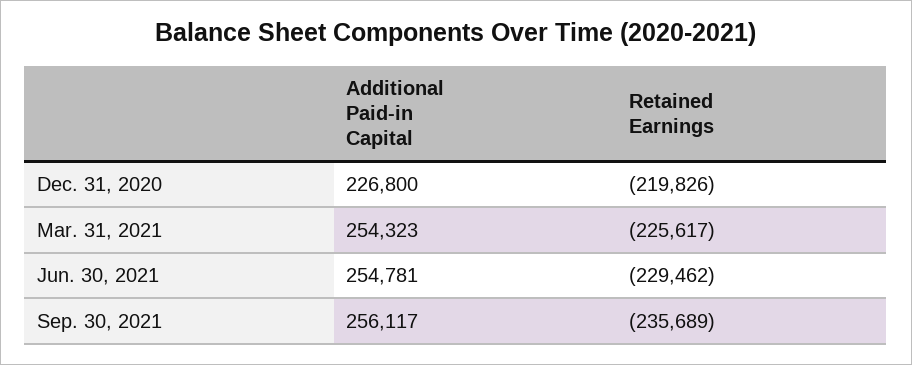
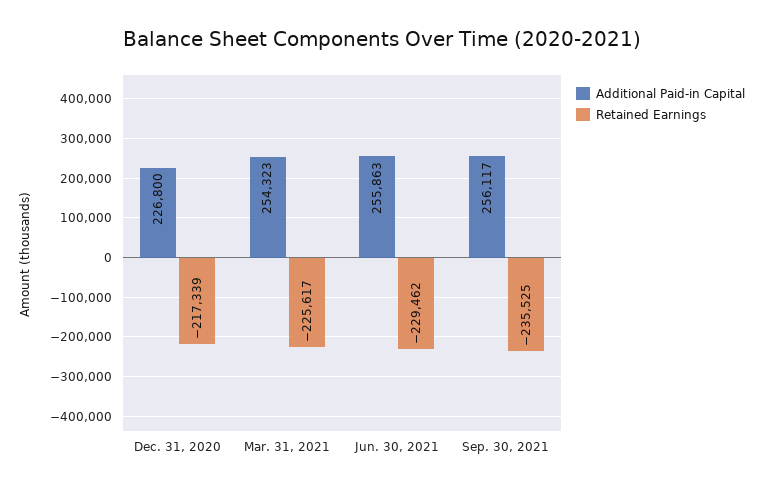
  {
    "Additional Paid-in Capital": {
      "Dec. 31, 2020": 226800,
      "Mar. 31, 2021": 254323,
-     "Jun. 30, 2021": 254781,
+     "Jun. 30, 2021": 255863,
      "Sep. 30, 2021": 256117
    },
    "Retained Earnings": {
-     "Dec. 31, 2020": -219826,
+     "Dec. 31, 2020": -217339,
      "Mar. 31, 2021": -225617,
      "Jun. 30, 2021": -229462,
-     "Sep. 30, 2021": -235689
+     "Sep. 30, 2021": -235525
    }
  }

